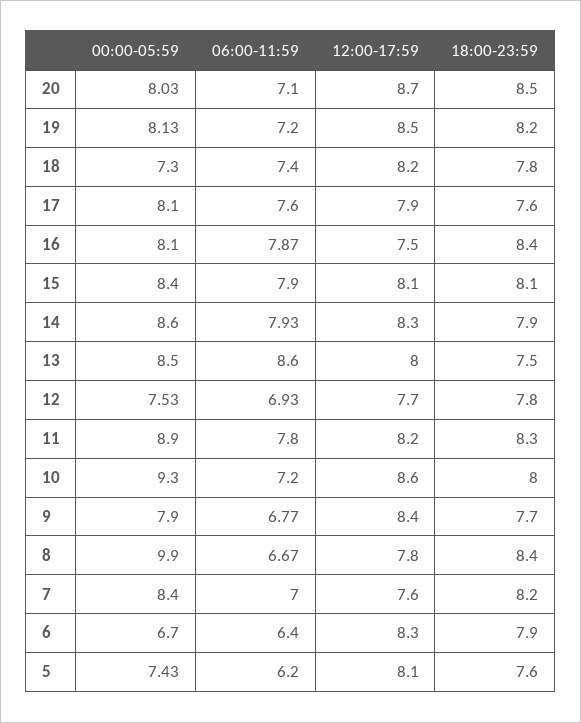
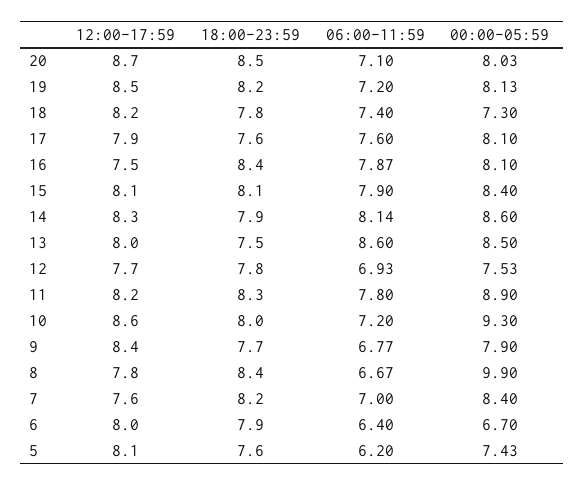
  {
    "00:00-05:59": {
      "20": 8.03,
      "19": 8.13,
      "18": 7.3,
      "17": 8.1,
      "16": 8.1,
      "15": 8.4,
      "14": 8.6,
      "13": 8.5,
      "12": 7.53,
      "11": 8.9,
      "10": 9.3,
      "9": 7.9,
      "8": 9.9,
      "7": 8.4,
      "6": 6.7,
      "5": 7.43
    },
    "06:00-11:59": {
      "20": 7.1,
      "19": 7.2,
      "18": 7.4,
      "17": 7.6,
      "16": 7.87,
      "15": 7.9,
-     "14": 7.93,
+     "14": 8.14,
      "13": 8.6,
      "12": 6.93,
      "11": 7.8,
      "10": 7.2,
      "9": 6.77,
      "8": 6.67,
      "7": 7,
      "6": 6.4,
      "5": 6.2
    },
    "12:00-17:59": {
      "20": 8.7,
      "19": 8.5,
      "18": 8.2,
      "17": 7.9,
      "16": 7.5,
      "15": 8.1,
      "14": 8.3,
      "13": 8,
      "12": 7.7,
      "11": 8.2,
      "10": 8.6,
      "9": 8.4,
      "8": 7.8,
      "7": 7.6,
-     "6": 8.3,
+     "6": 8,
      "5": 8.1
    },
    "18:00-23:59": {
      "20": 8.5,
      "19": 8.2,
      "18": 7.8,
      "17": 7.6,
      "16": 8.4,
      "15": 8.1,
      "14": 7.9,
      "13": 7.5,
      "12": 7.8,
      "11": 8.3,
      "10": 8,
      "9": 7.7,
      "8": 8.4,
      "7": 8.2,
      "6": 7.9,
      "5": 7.6
    }
  }

